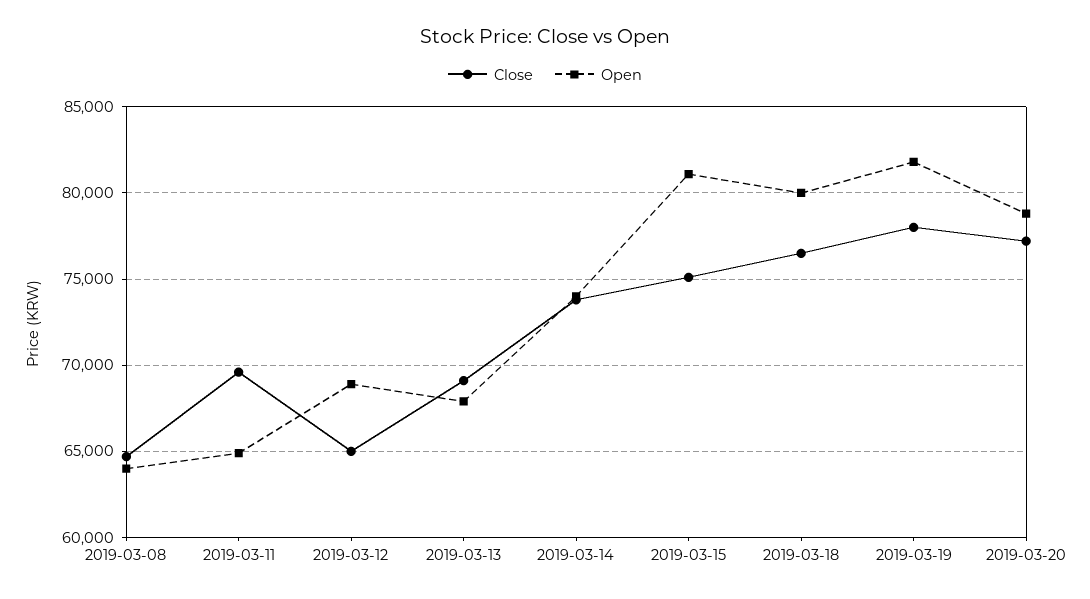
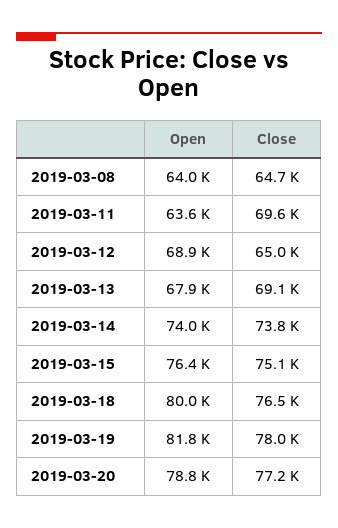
  {
    "Close": {
      "2019-03-08": 64700,
      "2019-03-11": 69600,
      "2019-03-12": 65000,
      "2019-03-13": 69100,
      "2019-03-14": 73800,
      "2019-03-15": 75100,
      "2019-03-18": 76500,
      "2019-03-19": 78000,
      "2019-03-20": 77200
    },
    "Open": {
      "2019-03-08": 64000,
-     "2019-03-11": 65000,
+     "2019-03-11": 63600,
      "2019-03-12": 68900,
      "2019-03-13": 67900,
      "2019-03-14": 74000,
-     "2019-03-15": 81000,
+     "2019-03-15": 76400,
      "2019-03-18": 80000,
      "2019-03-19": 81800,
      "2019-03-20": 78800
    }
  }

